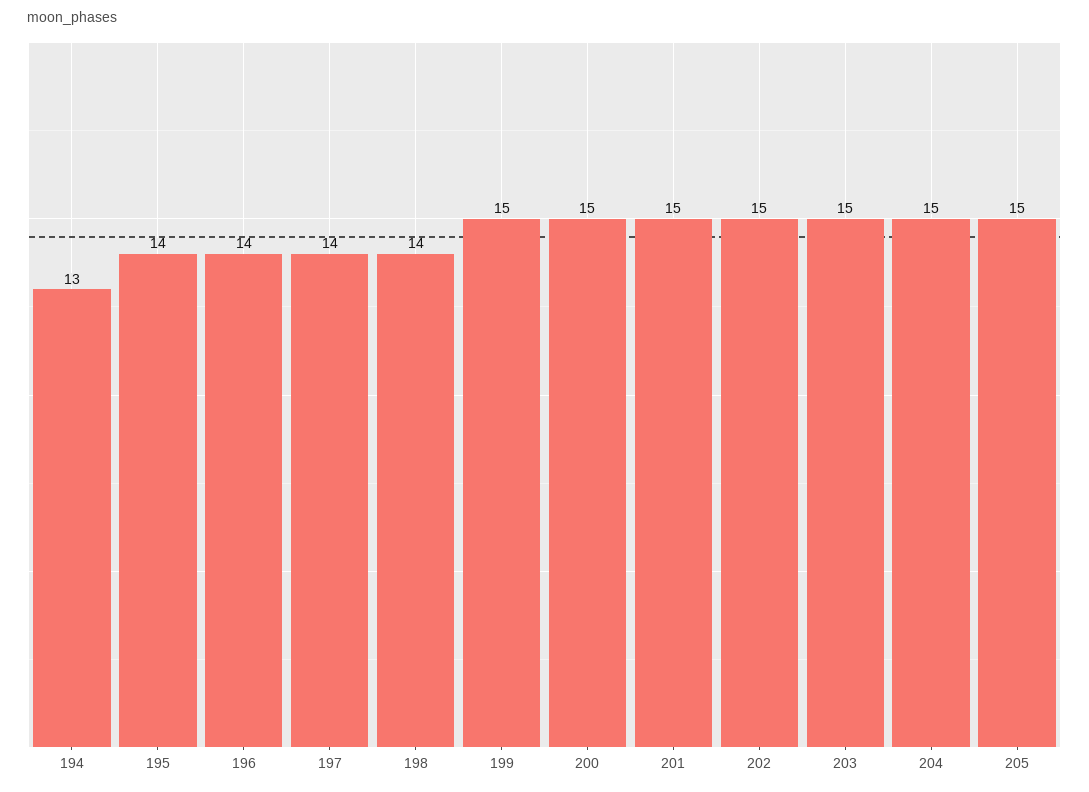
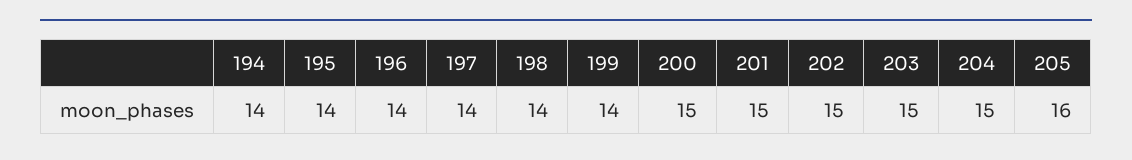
  {
-   "194": 13,
+   "194": 14,
    "195": 14,
    "196": 14,
    "197": 14,
    "198": 14,
-   "199": 15,
+   "199": 14,
    "200": 15,
    "201": 15,
    "202": 15,
    "203": 15,
    "204": 15,
-   "205": 15
+   "205": 16
  }

